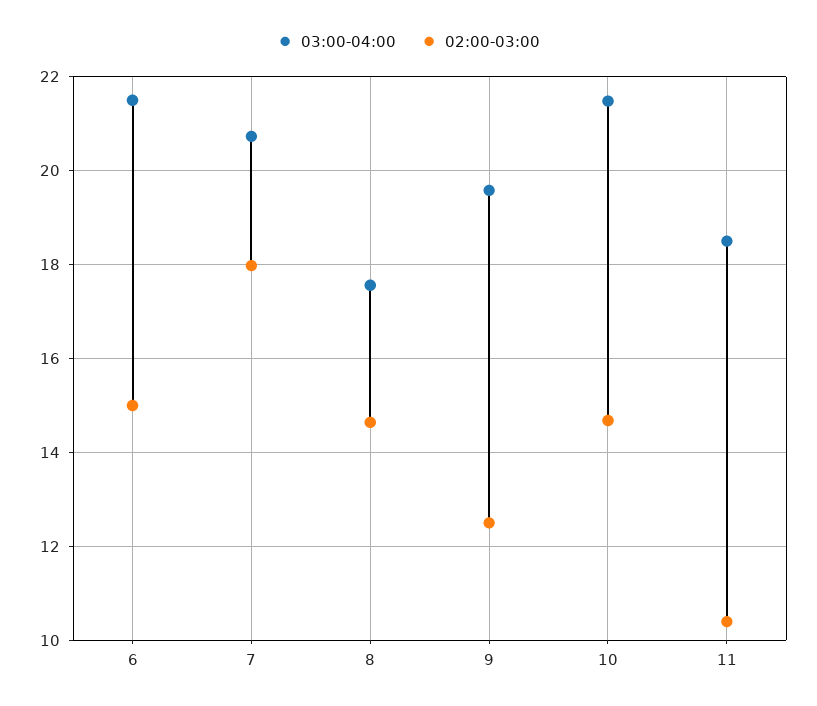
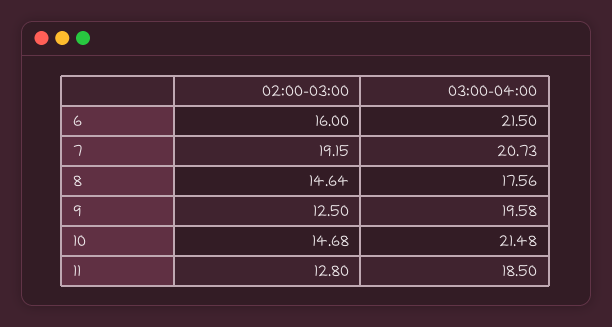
  {
    "03:00-04:00": {
      "6": 21.5,
      "7": 20.73,
      "8": 17.56,
      "9": 19.58,
      "10": 21.48,
      "11": 18.5
    },
    "02:00-03:00": {
-     "6": 15,
+     "6": 16,
-     "7": 18,
+     "7": 19.15,
      "8": 14.64,
      "9": 12.5,
      "10": 14.68,
-     "11": 10.4
+     "11": 12.8
    }
  }

